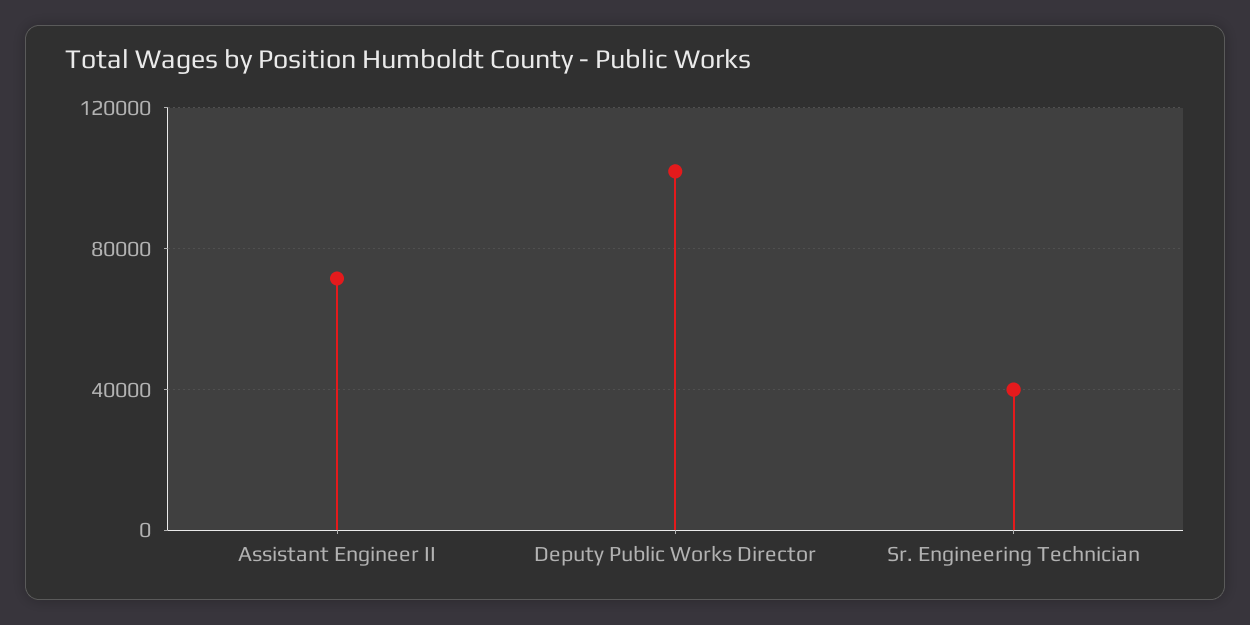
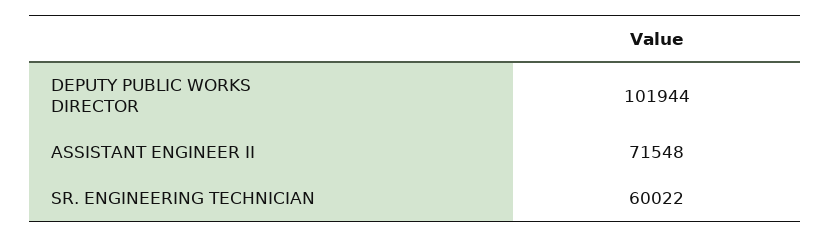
  {
    "Assistant Engineer II": 71548,
    "Deputy Public Works Director": 101944,
-   "Sr. Engineering Technician": 40000
+   "Sr. Engineering Technician": 60022
  }

